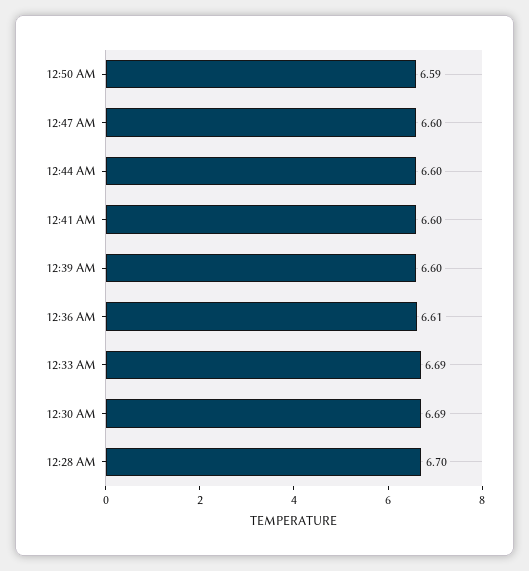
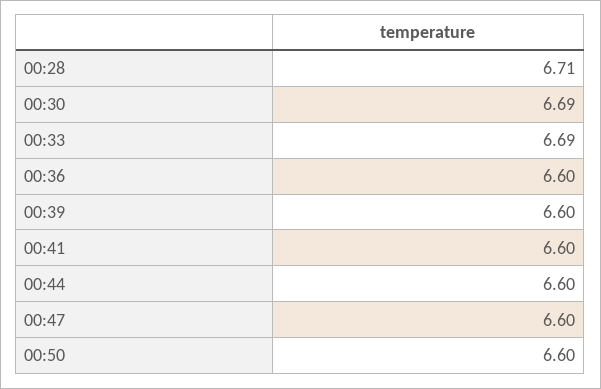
  {
-   "12:50 AM": 6.59,
+   "12:50 AM": 6.6,
    "12:47 AM": 6.6,
    "12:44 AM": 6.6,
    "12:41 AM": 6.6,
    "12:39 AM": 6.6,
-   "12:36 AM": 6.61,
+   "12:36 AM": 6.6,
    "12:33 AM": 6.69,
    "12:30 AM": 6.69,
-   "12:28 AM": 6.7
+   "12:28 AM": 6.71
  }

